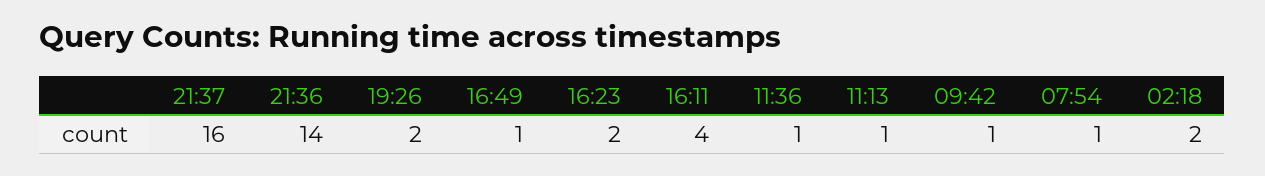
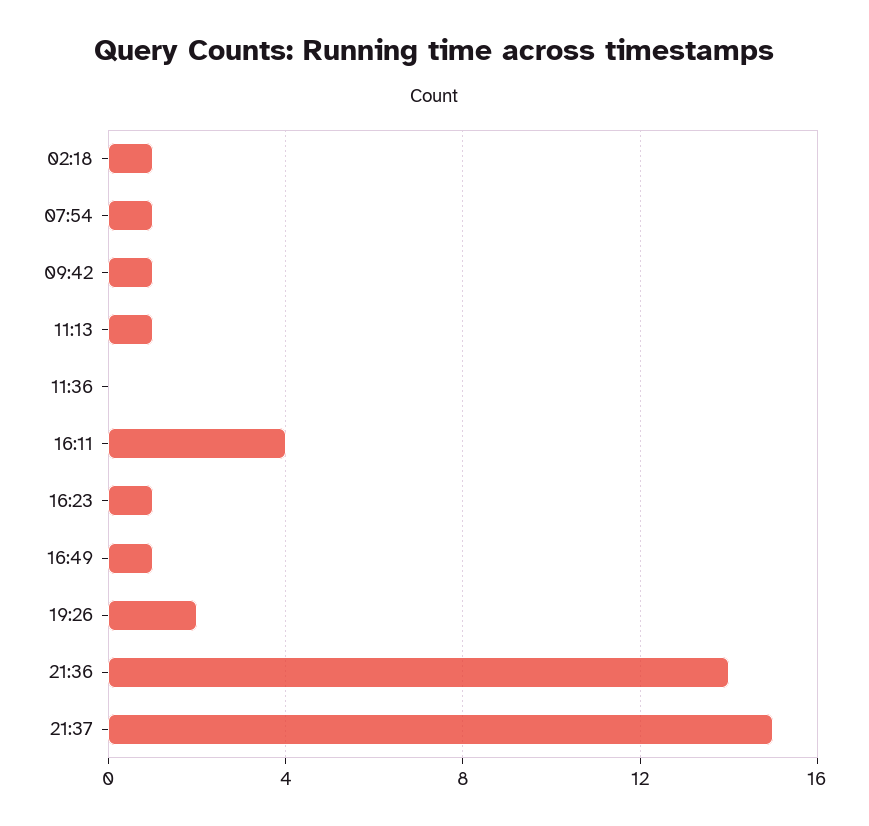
  {
-   "21:37": 16,
+   "21:37": 15,
    "21:36": 14,
    "19:26": 2,
    "16:49": 1,
-   "16:23": 2,
+   "16:23": 1,
    "16:11": 4,
-   "11:36": 1,
+   "11:36": 0,
    "11:13": 1,
    "09:42": 1,
    "07:54": 1,
-   "02:18": 2
+   "02:18": 1
  }

